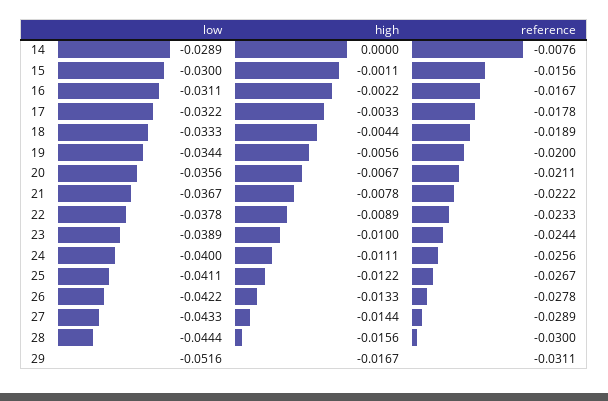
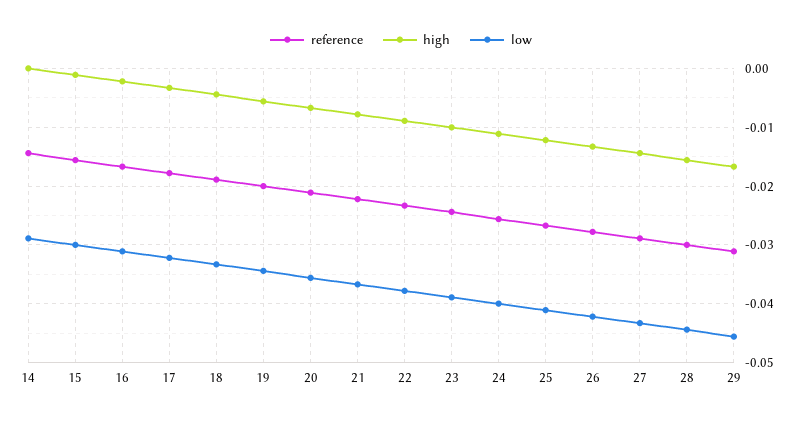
  {
    "low": {
      "14": -0.0289,
      "15": -0.03,
      "16": -0.0311,
      "17": -0.0322,
      "18": -0.0333,
      "19": -0.0344,
      "20": -0.0356,
      "21": -0.0367,
      "22": -0.0378,
      "23": -0.0389,
      "24": -0.04,
      "25": -0.0411,
      "26": -0.0422,
      "27": -0.0433,
      "28": -0.0444,
-     "29": -0.0516
+     "29": -0.046
    },
    "high": {
      "14": 0,
      "15": -0.0011,
      "16": -0.0022,
      "17": -0.0033,
      "18": -0.0044,
      "19": -0.0056,
      "20": -0.0067,
      "21": -0.0078,
      "22": -0.0089,
      "23": -0.01,
      "24": -0.0111,
      "25": -0.0122,
      "26": -0.0133,
      "27": -0.0144,
      "28": -0.0156,
      "29": -0.0167
    },
    "reference": {
-     "14": -0.0076,
+     "14": -0.014,
      "15": -0.0156,
      "16": -0.0167,
      "17": -0.0178,
      "18": -0.0189,
      "19": -0.02,
      "20": -0.0211,
      "21": -0.0222,
      "22": -0.0233,
      "23": -0.0244,
      "24": -0.0256,
      "25": -0.0267,
      "26": -0.0278,
      "27": -0.0289,
      "28": -0.03,
      "29": -0.0311
    }
  }

